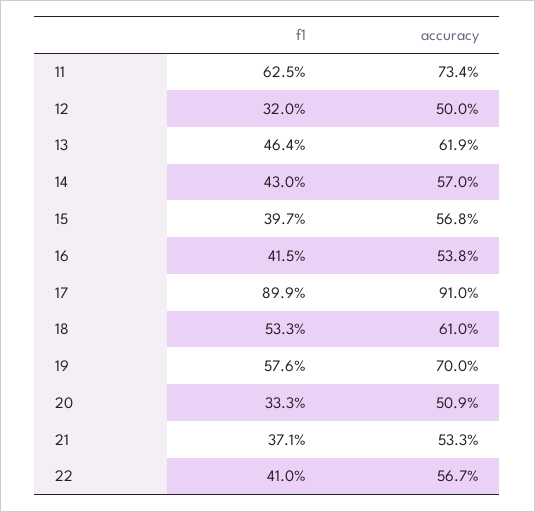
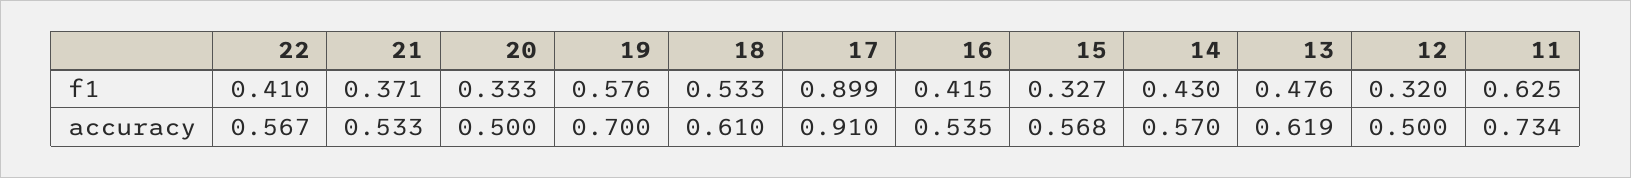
  {
    "f1": {
      "11": 0.625,
      "12": 0.32,
-     "13": 0.464,
+     "13": 0.476,
      "14": 0.43,
-     "15": 0.397,
+     "15": 0.327,
      "16": 0.415,
      "17": 0.899,
      "18": 0.533,
      "19": 0.576,
      "20": 0.333,
      "21": 0.371,
      "22": 0.41
    },
    "accuracy": {
      "11": 0.734,
      "12": 0.5,
      "13": 0.619,
      "14": 0.57,
      "15": 0.568,
-     "16": 0.538,
+     "16": 0.535,
      "17": 0.91,
      "18": 0.61,
      "19": 0.7,
-     "20": 0.509,
+     "20": 0.5,
      "21": 0.533,
      "22": 0.567
    }
  }

